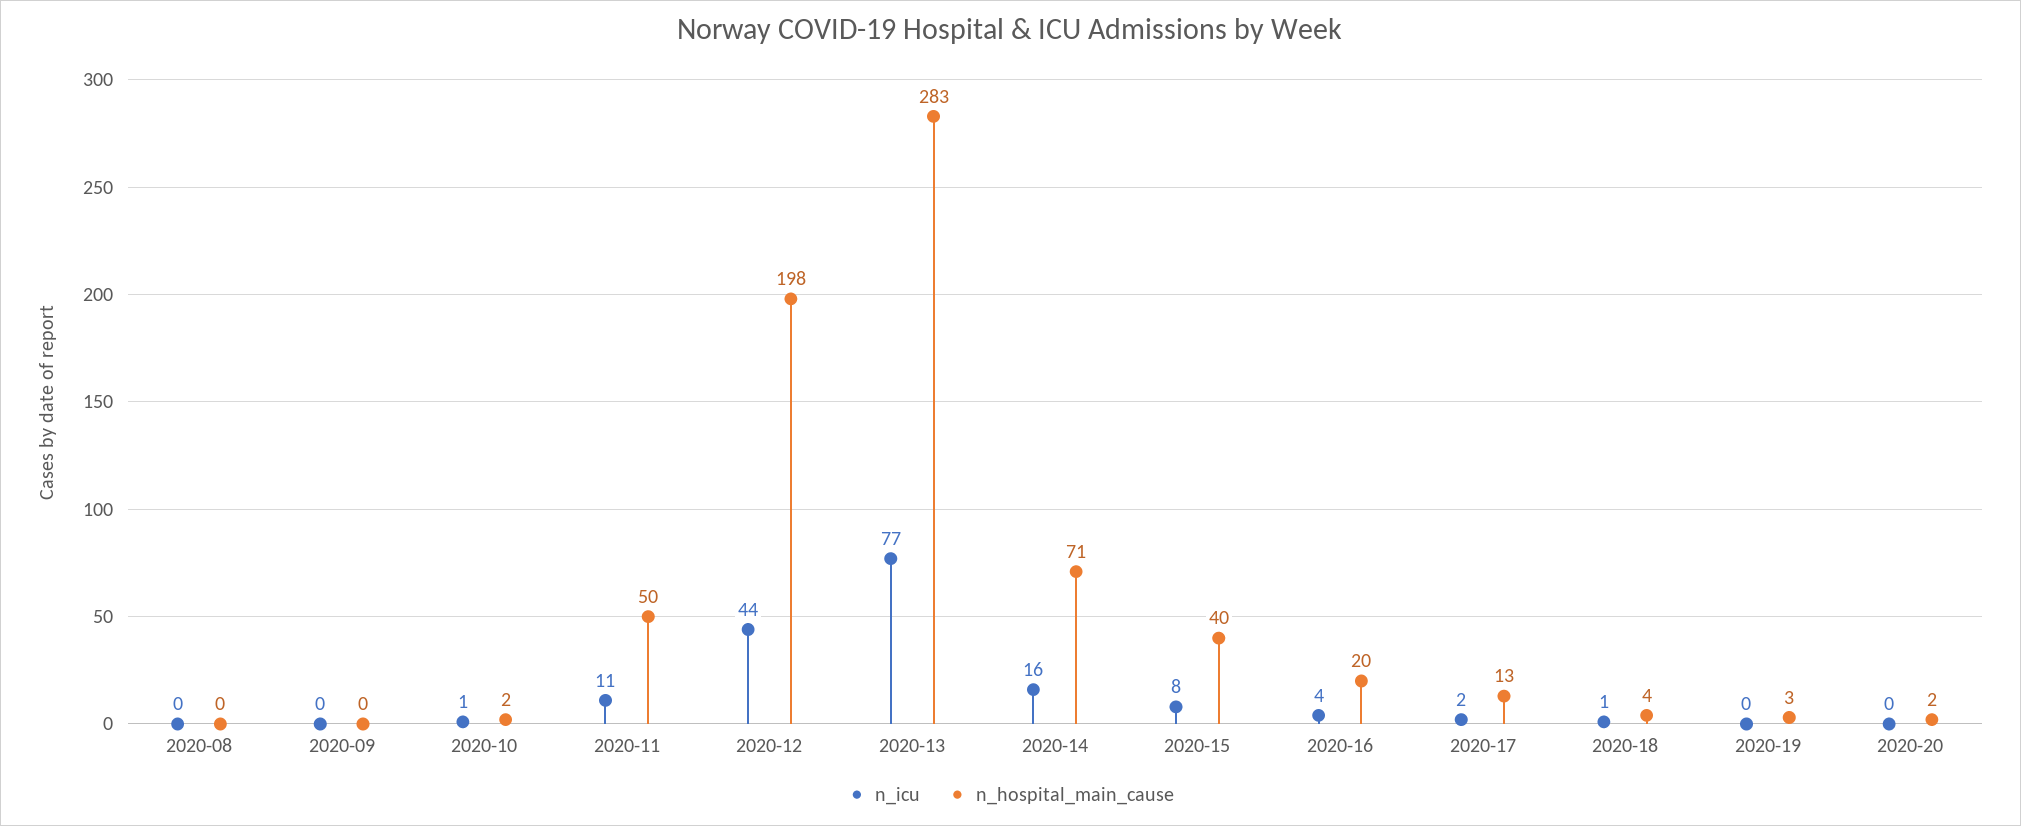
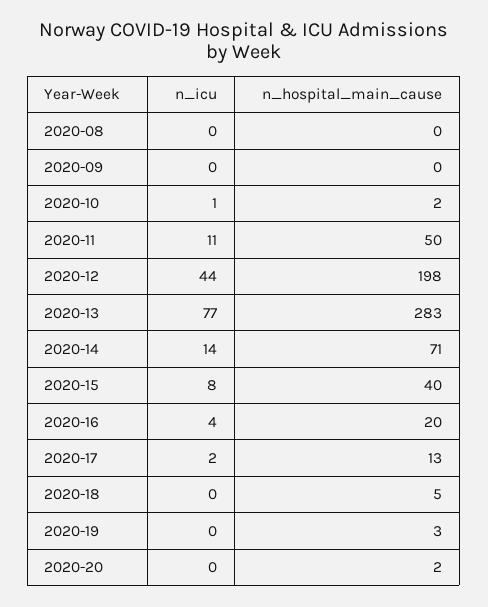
  {
    "n_icu": {
      "2020-08": 0,
      "2020-09": 0,
      "2020-10": 1,
      "2020-11": 11,
      "2020-12": 44,
      "2020-13": 77,
-     "2020-14": 16,
+     "2020-14": 14,
      "2020-15": 8,
      "2020-16": 4,
      "2020-17": 2,
-     "2020-18": 1,
+     "2020-18": 0,
      "2020-19": 0,
      "2020-20": 0
    },
    "n_hospital_main_cause": {
      "2020-08": 0,
      "2020-09": 0,
      "2020-10": 2,
      "2020-11": 50,
      "2020-12": 198,
      "2020-13": 283,
      "2020-14": 71,
      "2020-15": 40,
      "2020-16": 20,
      "2020-17": 13,
-     "2020-18": 4,
+     "2020-18": 5,
      "2020-19": 3,
      "2020-20": 2
    }
  }

